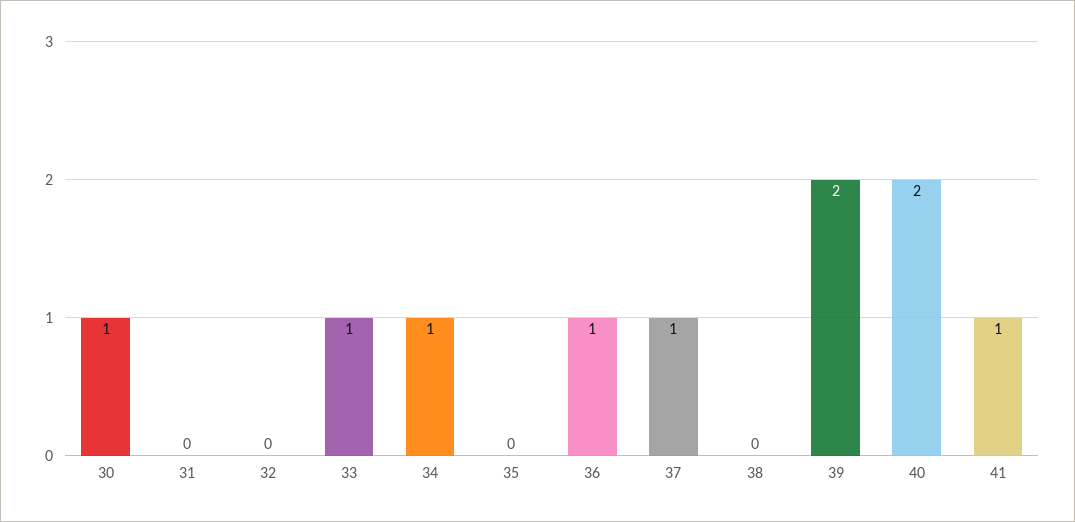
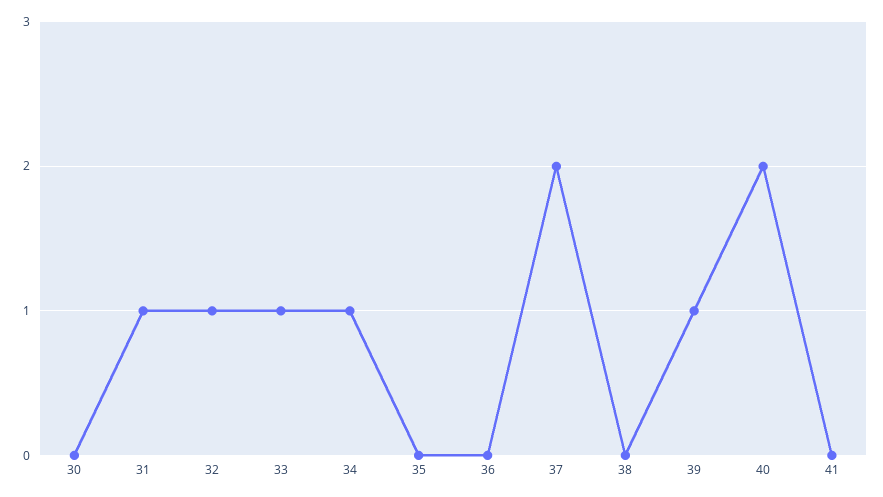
  {
-   "30": 1,
+   "30": 0,
-   "31": 0,
+   "31": 1,
-   "32": 0,
+   "32": 1,
    "33": 1,
    "34": 1,
    "35": 0,
-   "36": 1,
+   "36": 0,
-   "37": 1,
+   "37": 2,
    "38": 0,
-   "39": 2,
+   "39": 1,
    "40": 2,
-   "41": 1
+   "41": 0
  }

